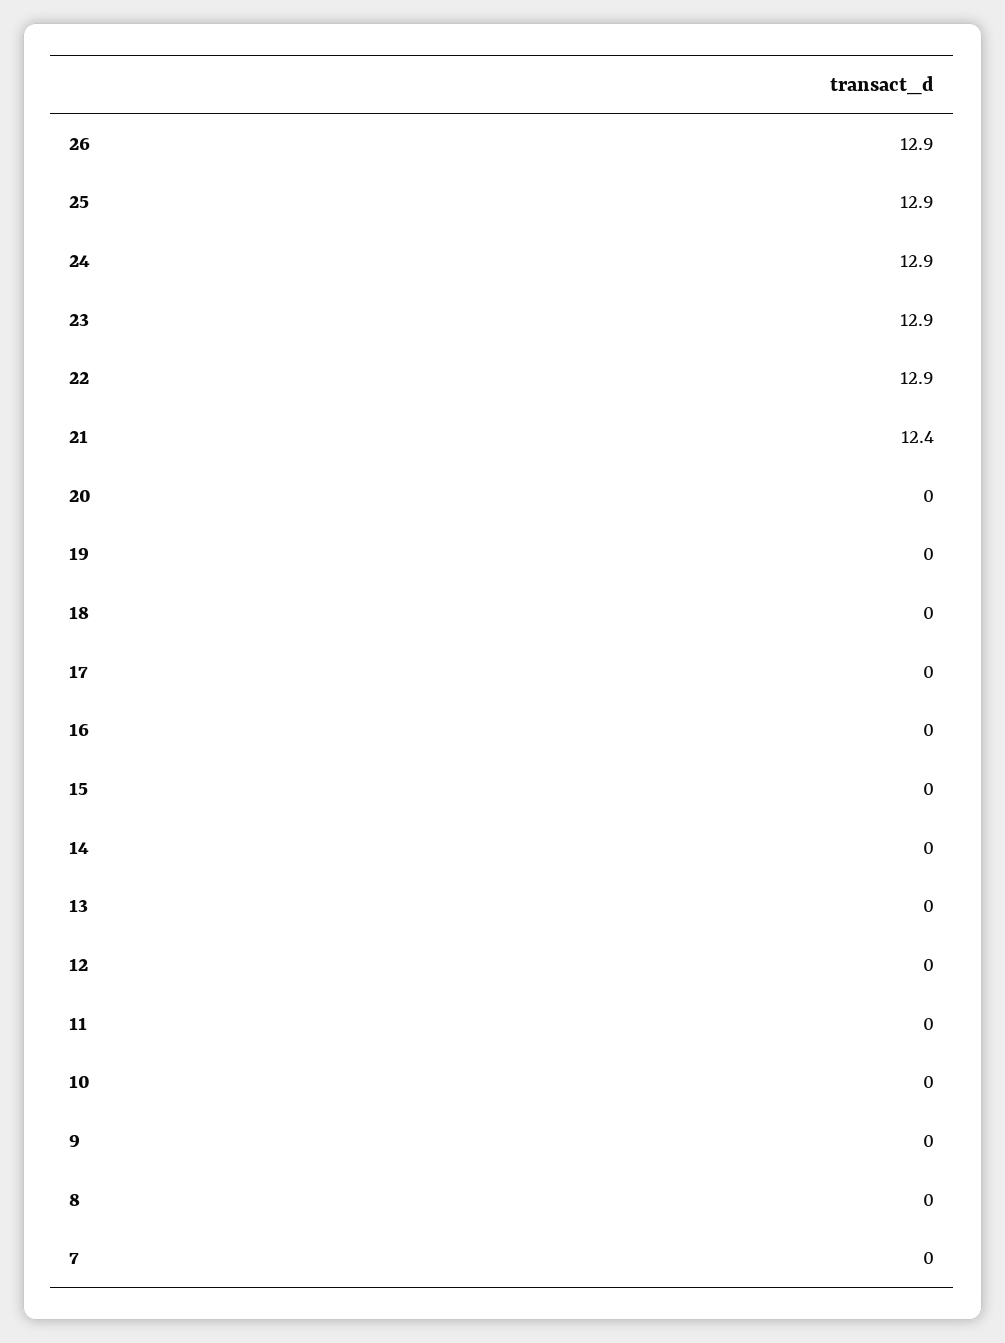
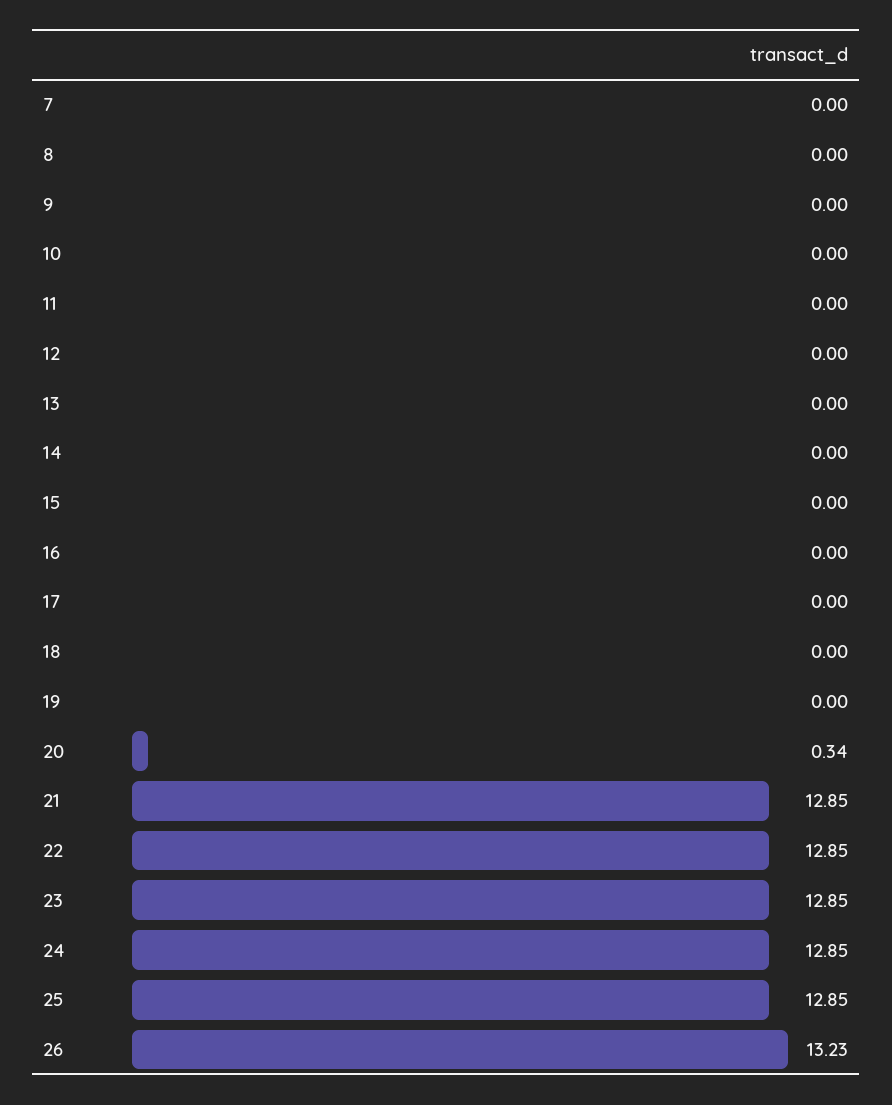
  {
-   "26": 12.9,
+   "26": 13.23,
    "25": 12.85,
    "24": 12.85,
    "23": 12.85,
    "22": 12.85,
-   "21": 12.4,
+   "21": 12.85,
-   "20": 0,
+   "20": 0.34,
    "19": 0,
    "18": 0,
    "17": 0,
    "16": 0,
    "15": 0,
    "14": 0,
    "13": 0,
    "12": 0,
    "11": 0,
    "10": 0,
    "9": 0,
    "8": 0,
    "7": 0
  }

